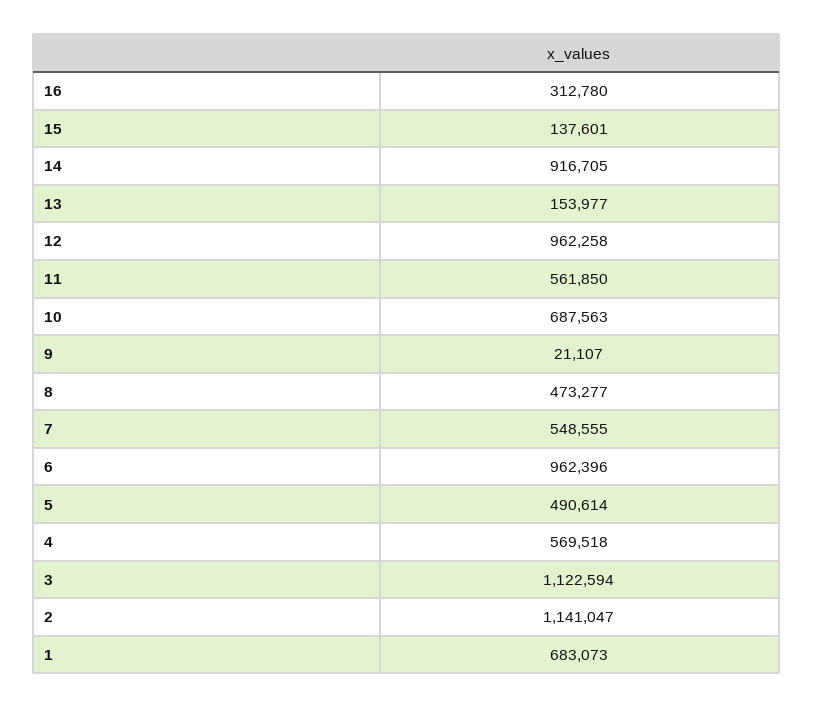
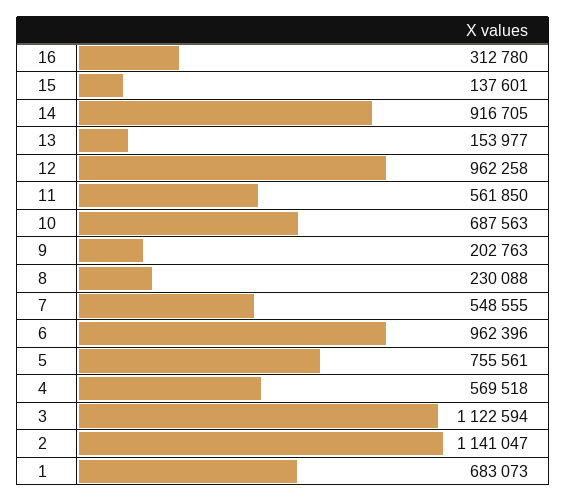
  {
    "16": 312780,
    "15": 137601,
    "14": 916705,
    "13": 153977,
    "12": 962258,
    "11": 561850,
    "10": 687563,
-   "9": 21107,
+   "9": 202763,
-   "8": 473277,
+   "8": 230088,
    "7": 548555,
    "6": 962396,
-   "5": 490614,
+   "5": 755561,
    "4": 569518,
    "3": 1122594,
    "2": 1141047,
    "1": 683073
  }

